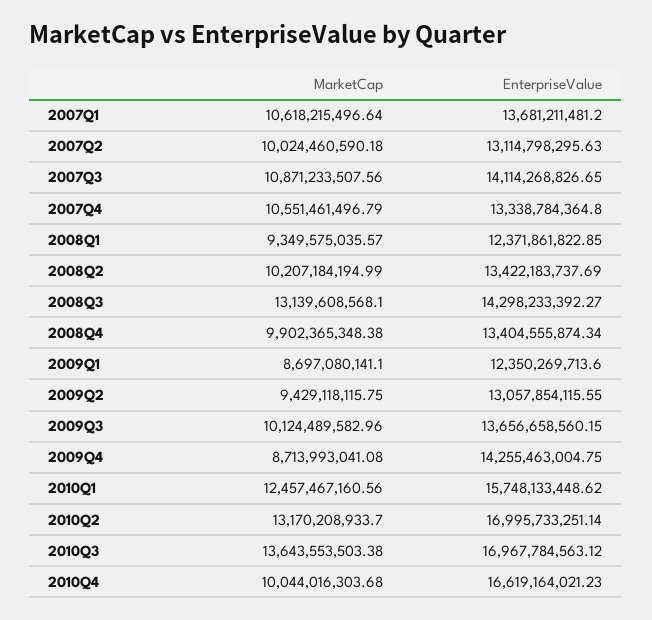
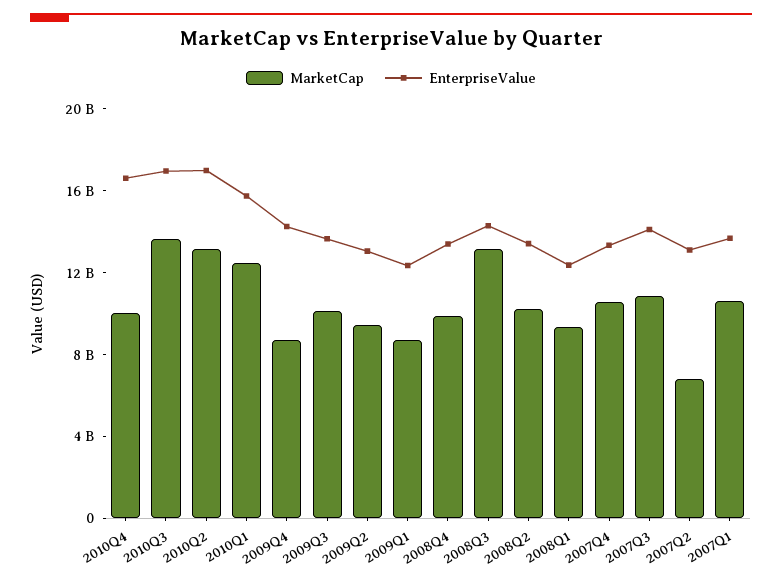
  {
    "MarketCap": {
      "2007Q1": 10618215496.64,
-     "2007Q2": 10024460590.18,
+     "2007Q2": 7000000000,
      "2007Q3": 10871233507.56,
      "2007Q4": 10551461496.79,
      "2008Q1": 9349575035.57,
      "2008Q2": 10207184194.99,
      "2008Q3": 13139608568.1,
      "2008Q4": 9902365348.38,
      "2009Q1": 8697080141.1,
      "2009Q2": 9429118115.75,
      "2009Q3": 10124489582.96,
      "2009Q4": 8713993041.08,
      "2010Q1": 12457467160.56,
      "2010Q2": 13170208933.7,
      "2010Q3": 13643553503.38,
      "2010Q4": 10044016303.68
    },
    "EnterpriseValue": {
      "2007Q1": 13681211481.2,
      "2007Q2": 13114798295.63,
      "2007Q3": 14114268826.65,
      "2007Q4": 13338784364.8,
      "2008Q1": 12371861822.85,
      "2008Q2": 13422183737.69,
      "2008Q3": 14298233392.27,
      "2008Q4": 13404555874.34,
      "2009Q1": 12350269713.6,
      "2009Q2": 13057854115.55,
      "2009Q3": 13656658560.15,
      "2009Q4": 14255463004.75,
      "2010Q1": 15748133448.62,
      "2010Q2": 16995733251.14,
      "2010Q3": 16967784563.12,
      "2010Q4": 16619164021.23
    }
  }

